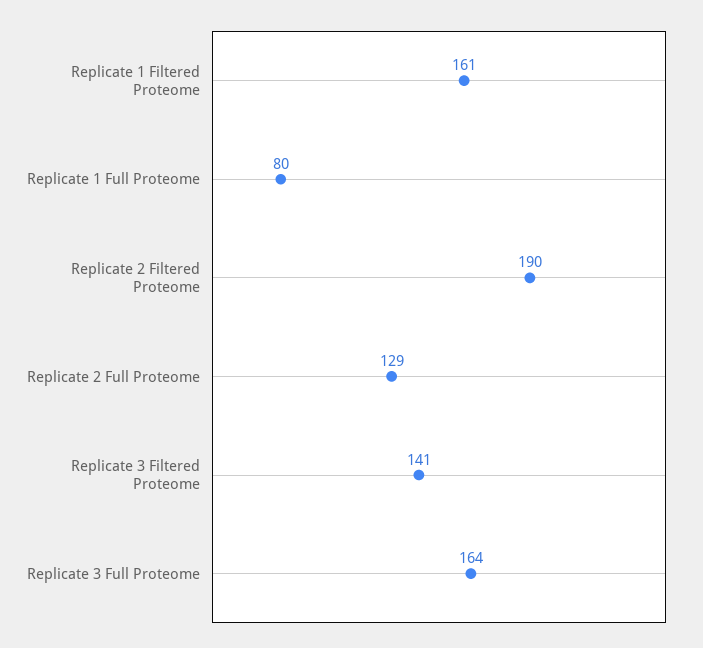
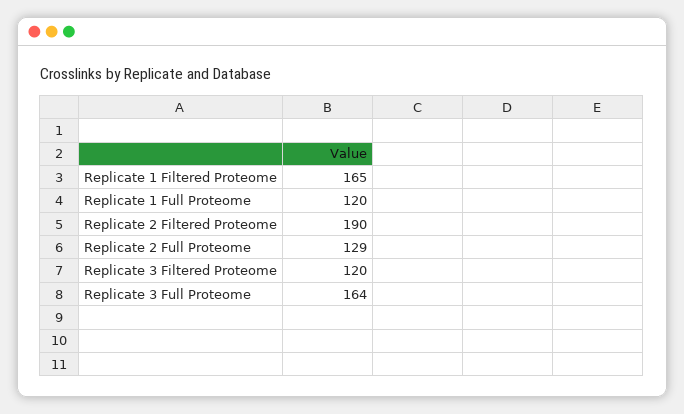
  {
-   "Replicate 1 Filtered Proteome": 161,
+   "Replicate 1 Filtered Proteome": 165,
-   "Replicate 1 Full Proteome": 80,
+   "Replicate 1 Full Proteome": 120,
    "Replicate 2 Filtered Proteome": 190,
    "Replicate 2 Full Proteome": 129,
-   "Replicate 3 Filtered Proteome": 141,
+   "Replicate 3 Filtered Proteome": 120,
    "Replicate 3 Full Proteome": 164
  }

